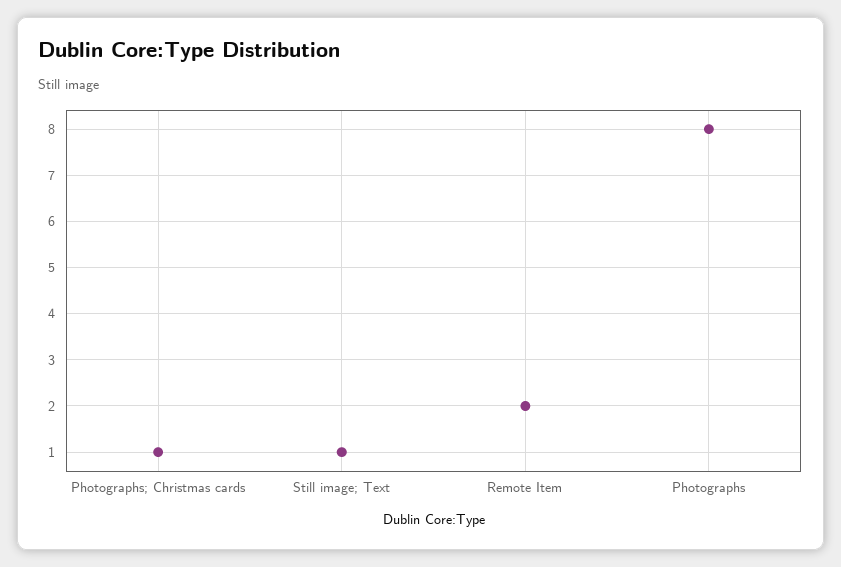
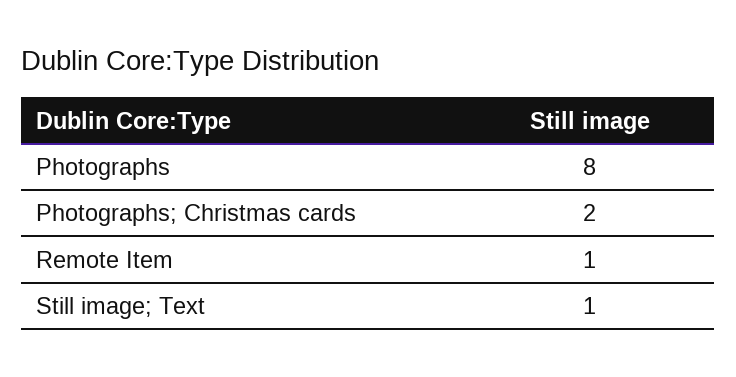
  {
-   "Photographs; Christmas cards": 1,
+   "Photographs; Christmas cards": 2,
    "Still image; Text": 1,
-   "Remote Item": 2,
+   "Remote Item": 1,
    "Photographs": 8
  }

